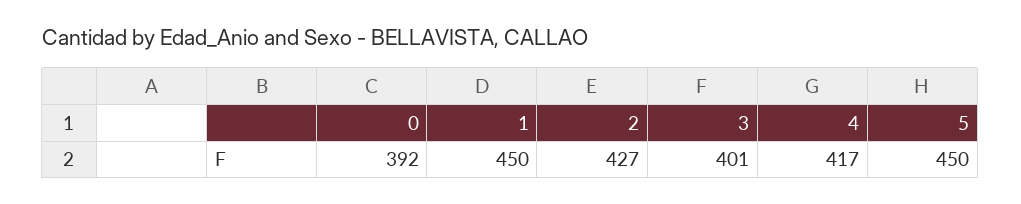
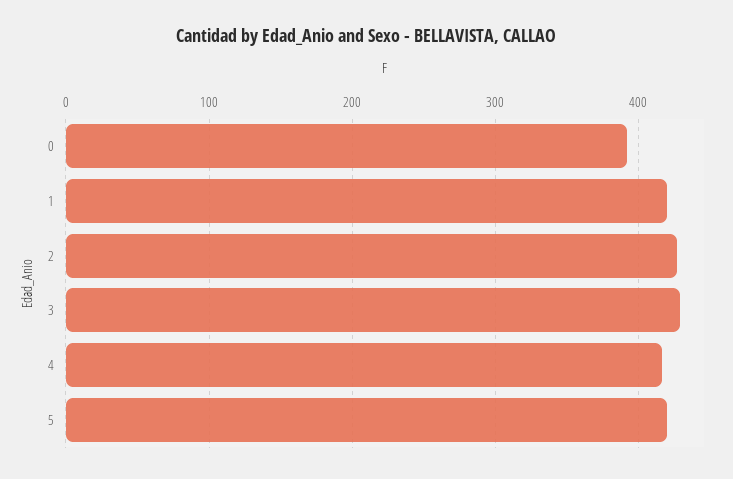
  {
    "0": 392,
-   "1": 450,
+   "1": 420,
    "2": 427,
-   "3": 401,
+   "3": 430,
    "4": 417,
-   "5": 450
+   "5": 420
  }

